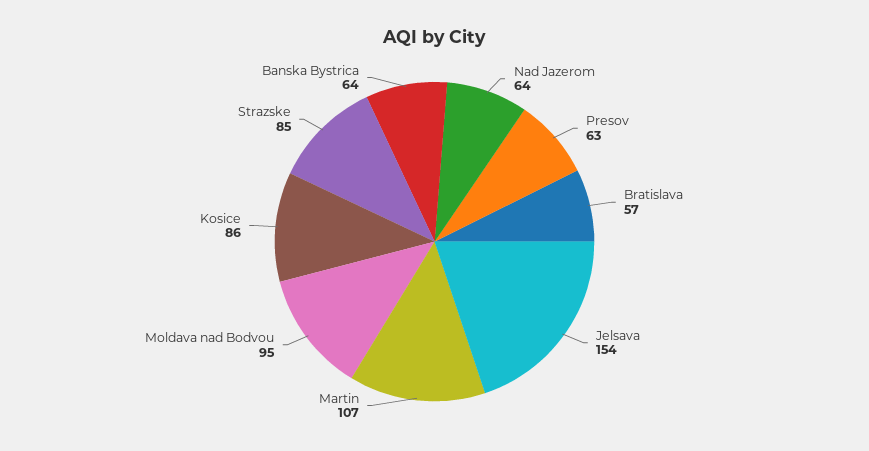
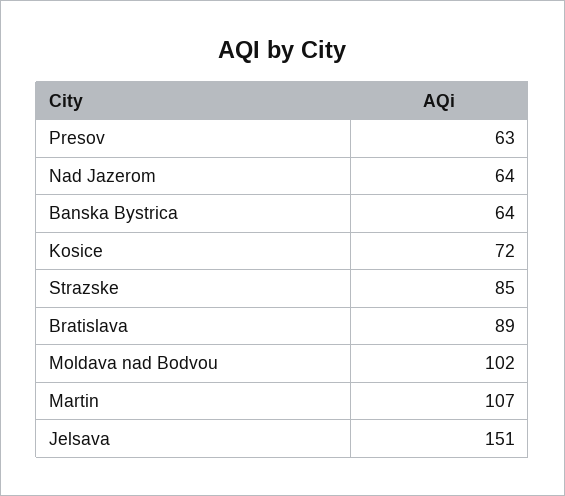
  {
    "Nad Jazerom": 64,
    "Presov": 63,
-   "Bratislava": 57,
+   "Bratislava": 89,
-   "Jelsava": 154,
+   "Jelsava": 151,
    "Martin": 107,
-   "Moldava nad Bodvou": 95,
+   "Moldava nad Bodvou": 102,
-   "Kosice": 86,
+   "Kosice": 72,
    "Strazske": 85,
    "Banska Bystrica": 64
  }

